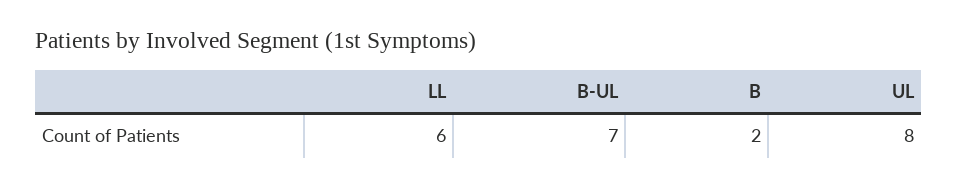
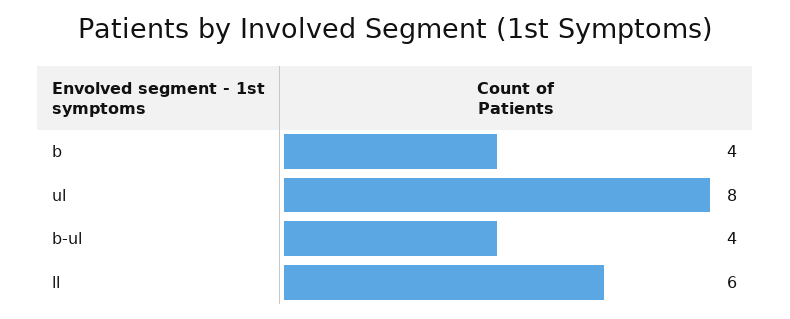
  {
    "LL": 6,
-   "B-UL": 7,
+   "B-UL": 4,
-   "B": 2,
+   "B": 4,
    "UL": 8
  }

